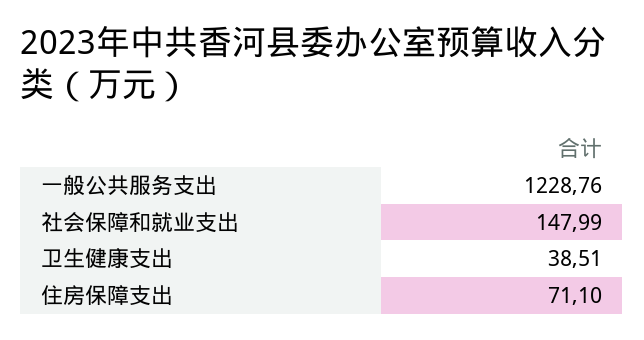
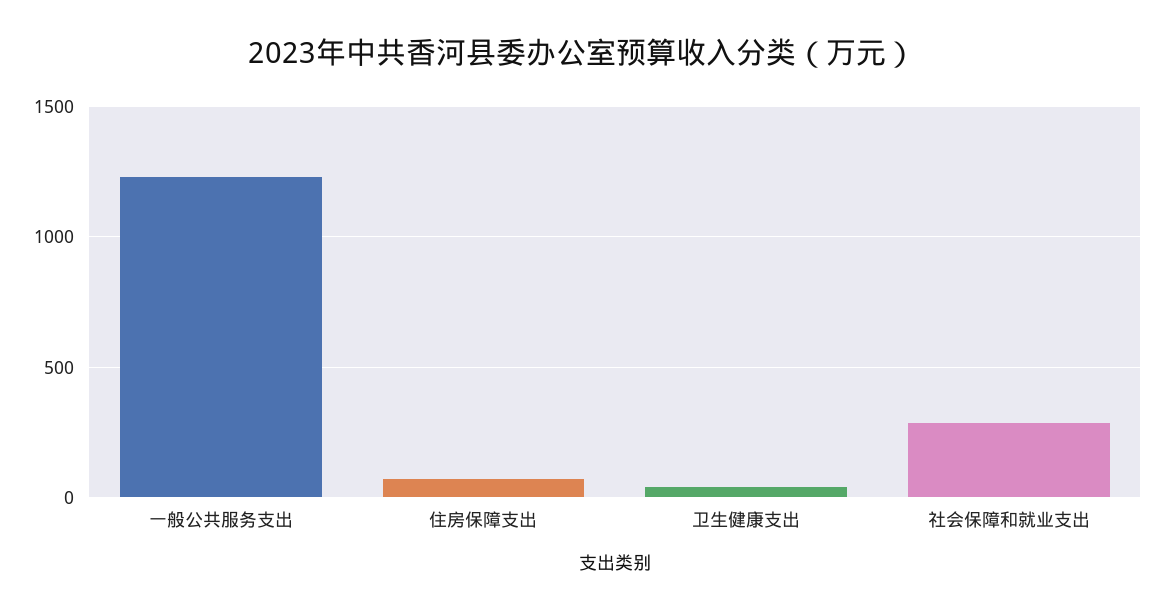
  {
    "一般公共服务支出": 1228.76,
-   "社会保障和就业支出": 147.99,
+   "社会保障和就业支出": 300,
    "卫生健康支出": 38.51,
    "住房保障支出": 71.1
  }

